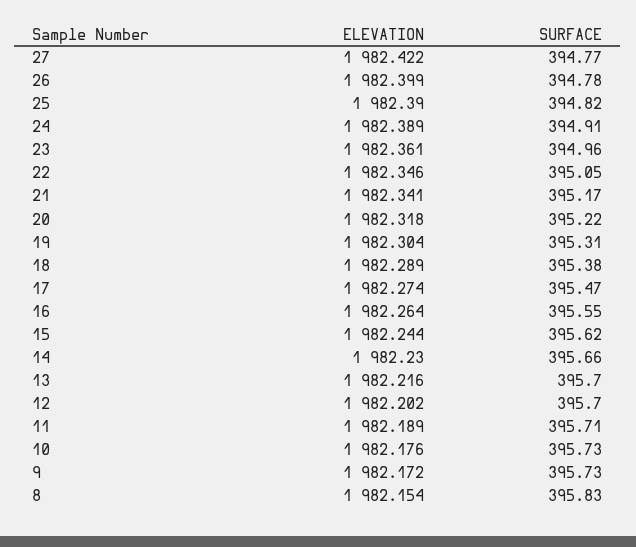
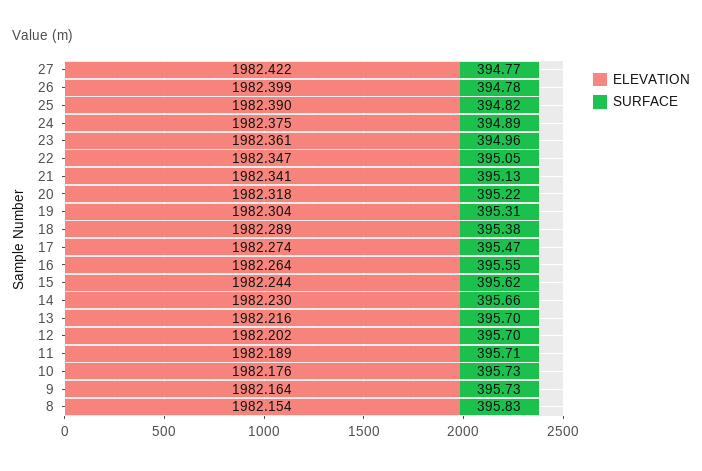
  {
    "ELEVATION": {
      "27": 1982.422,
      "26": 1982.399,
      "25": 1982.39,
-     "24": 1982.389,
+     "24": 1982.375,
      "23": 1982.361,
-     "22": 1982.346,
+     "22": 1982.347,
      "21": 1982.341,
      "20": 1982.318,
      "19": 1982.304,
      "18": 1982.289,
      "17": 1982.274,
      "16": 1982.264,
      "15": 1982.244,
      "14": 1982.23,
      "13": 1982.216,
      "12": 1982.202,
      "11": 1982.189,
      "10": 1982.176,
-     "9": 1982.172,
+     "9": 1982.164,
      "8": 1982.154
    },
    "SURFACE": {
      "27": 394.77,
      "26": 394.78,
      "25": 394.82,
-     "24": 394.91,
+     "24": 394.89,
      "23": 394.96,
      "22": 395.05,
-     "21": 395.17,
+     "21": 395.13,
      "20": 395.22,
      "19": 395.31,
      "18": 395.38,
      "17": 395.47,
      "16": 395.55,
      "15": 395.62,
      "14": 395.66,
      "13": 395.7,
      "12": 395.7,
      "11": 395.71,
      "10": 395.73,
      "9": 395.73,
      "8": 395.83
    }
  }

